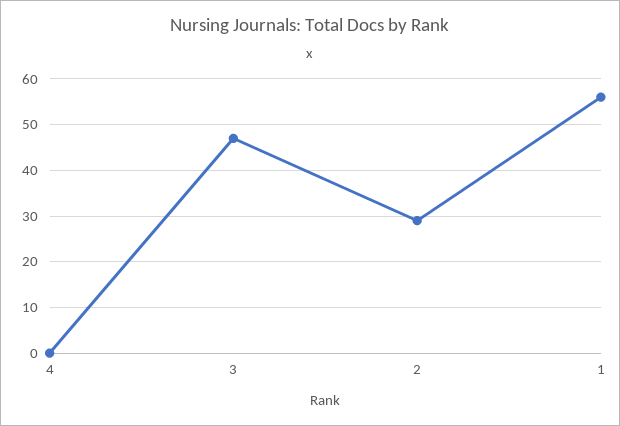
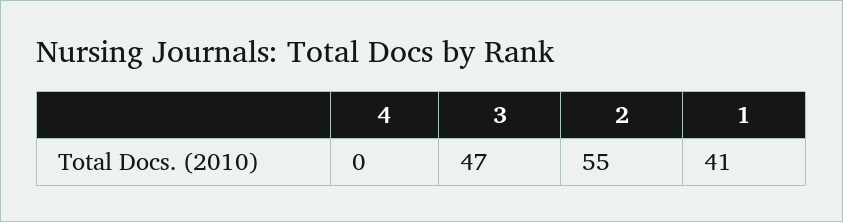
  {
    "4": 0,
    "3": 47,
-   "2": 30,
+   "2": 55,
-   "1": 55
+   "1": 41
  }

